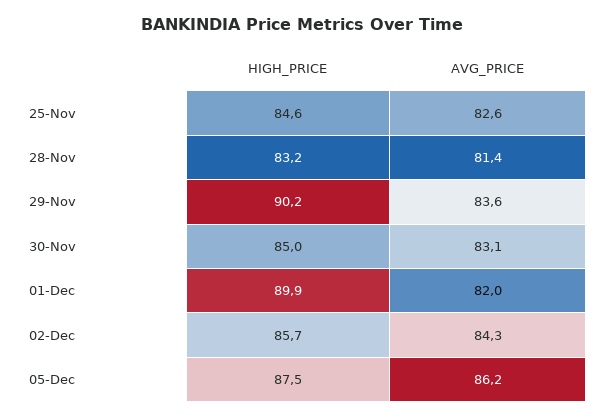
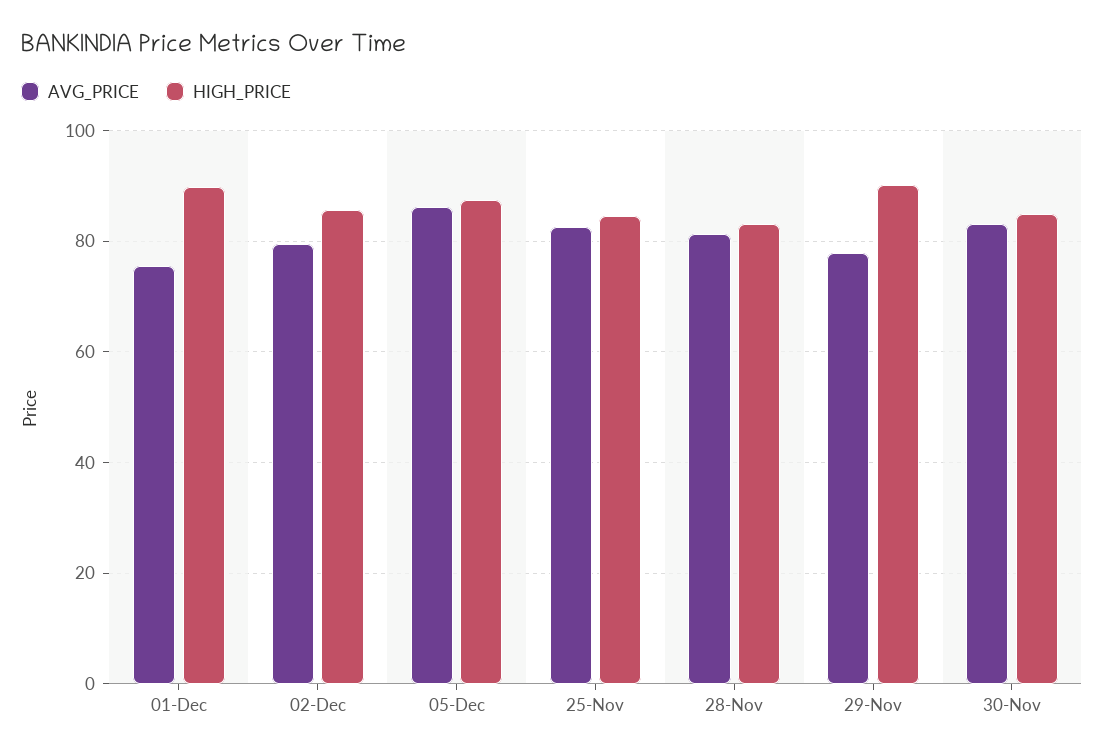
  {
    "HIGH_PRICE": {
      "25-Nov": 84.6,
      "28-Nov": 83.2,
      "29-Nov": 90.2,
      "30-Nov": 85,
      "01-Dec": 89.9,
      "02-Dec": 85.7,
      "05-Dec": 87.5
    },
    "AVG_PRICE": {
      "25-Nov": 82.6,
      "28-Nov": 81.4,
-     "29-Nov": 83.6,
+     "29-Nov": 78,
      "30-Nov": 83.1,
-     "01-Dec": 82,
+     "01-Dec": 76,
-     "02-Dec": 84.3,
+     "02-Dec": 80,
      "05-Dec": 86.2
    }
  }

